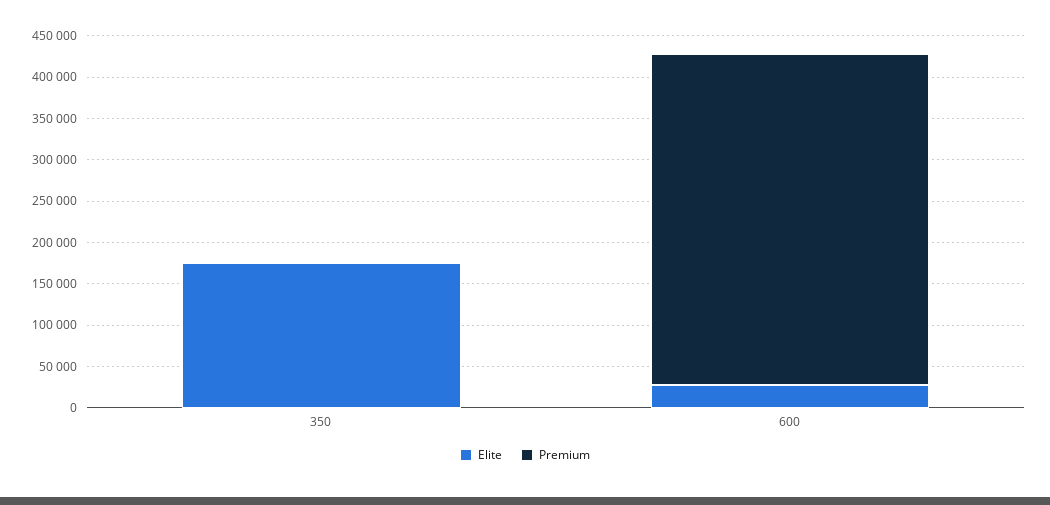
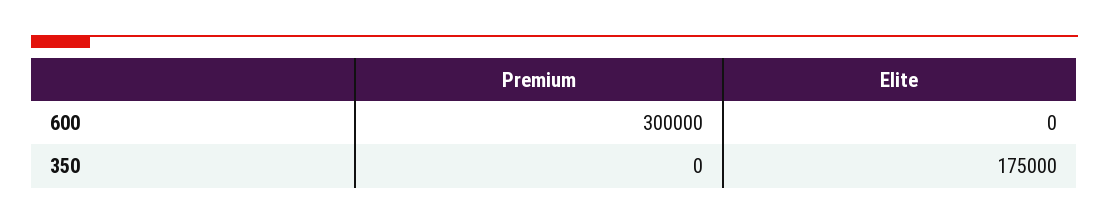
  {
    "Elite": {
      "350": 175000,
-     "600": 30000
+     "600": 0
    },
    "Premium": {
      "350": 0,
-     "600": 400000
+     "600": 300000
    }
  }

